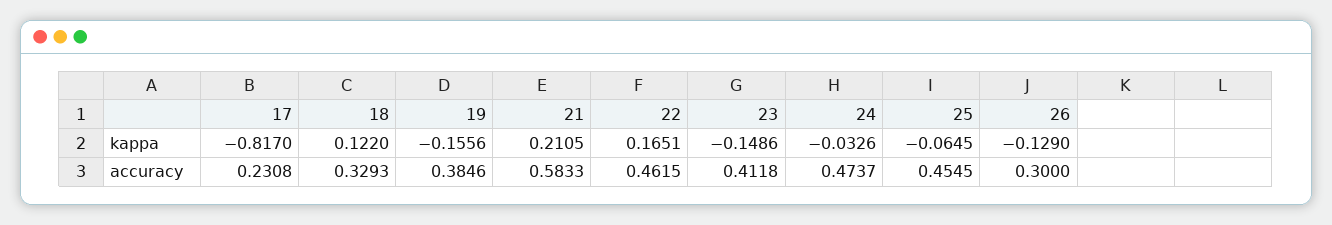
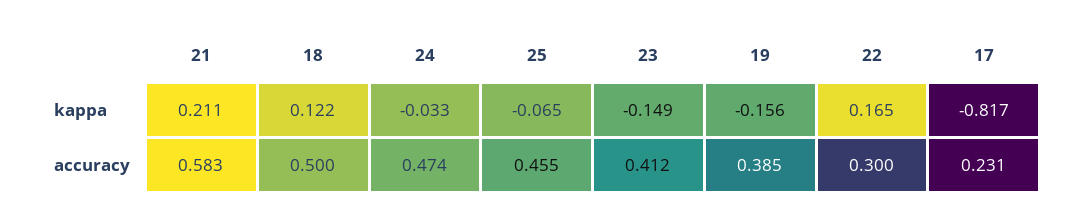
  {
    "17": {
      "kappa": -0.817,
      "accuracy": 0.2308
    },
    "18": {
      "kappa": 0.122,
-     "accuracy": 0.3293
+     "accuracy": 0.5
    },
    "19": {
      "kappa": -0.1556,
      "accuracy": 0.3846
    },
    "21": {
      "kappa": 0.2105,
      "accuracy": 0.5833
    },
    "22": {
      "kappa": 0.1651,
-     "accuracy": 0.4615
+     "accuracy": 0.3
    },
    "23": {
      "kappa": -0.1486,
      "accuracy": 0.4118
    },
    "24": {
      "kappa": -0.0326,
      "accuracy": 0.4737
    },
    "25": {
      "kappa": -0.0645,
      "accuracy": 0.4545
-   },
+   }
-   "26": {
-     "kappa": -0.129,
-     "accuracy": 0.3
-   }
  }

